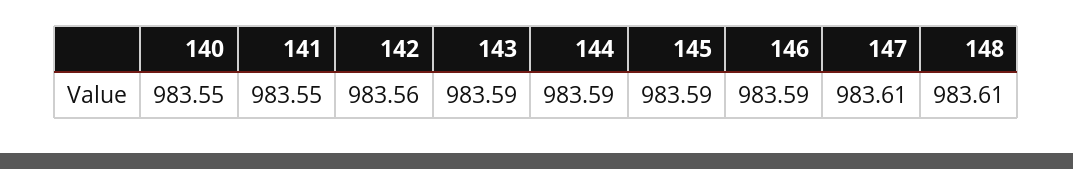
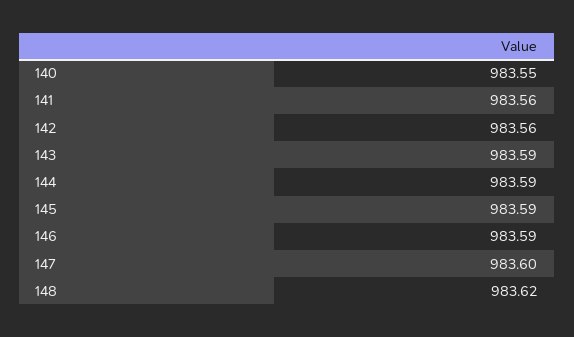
  {
    "140": 983.55,
-   "141": 983.55,
+   "141": 983.56,
    "142": 983.56,
    "143": 983.59,
    "144": 983.59,
    "145": 983.59,
    "146": 983.59,
-   "147": 983.61,
+   "147": 983.6,
-   "148": 983.61
+   "148": 983.62
  }

